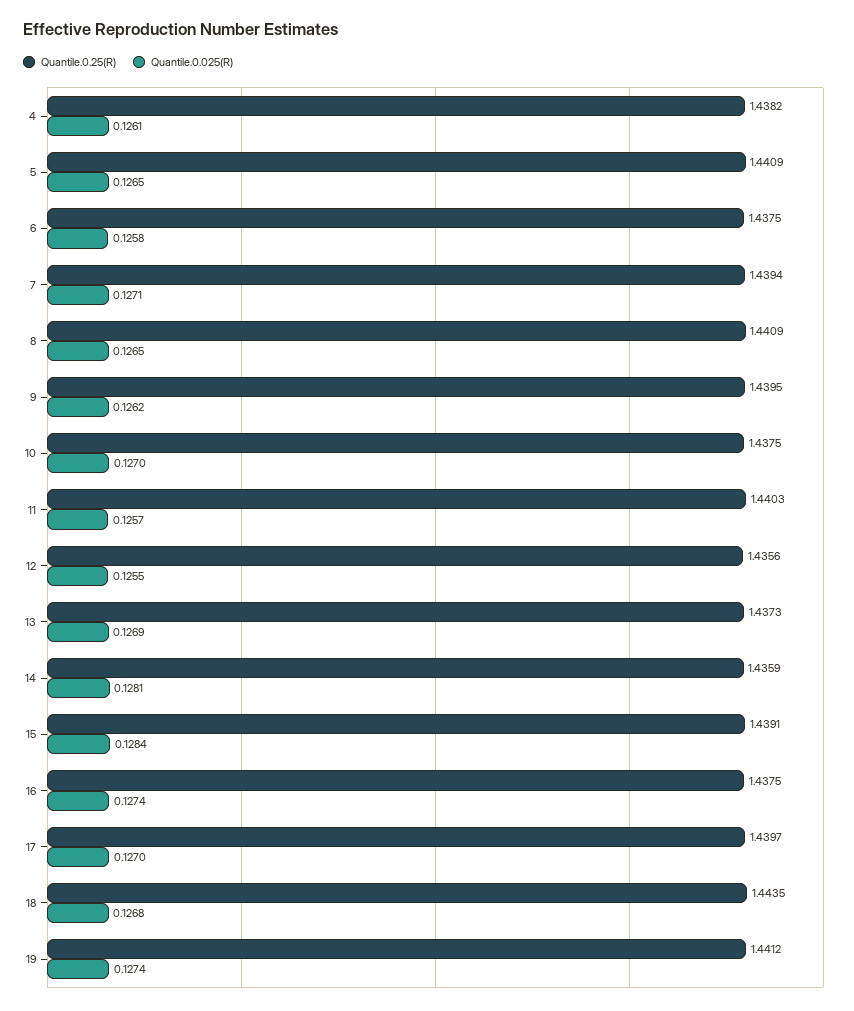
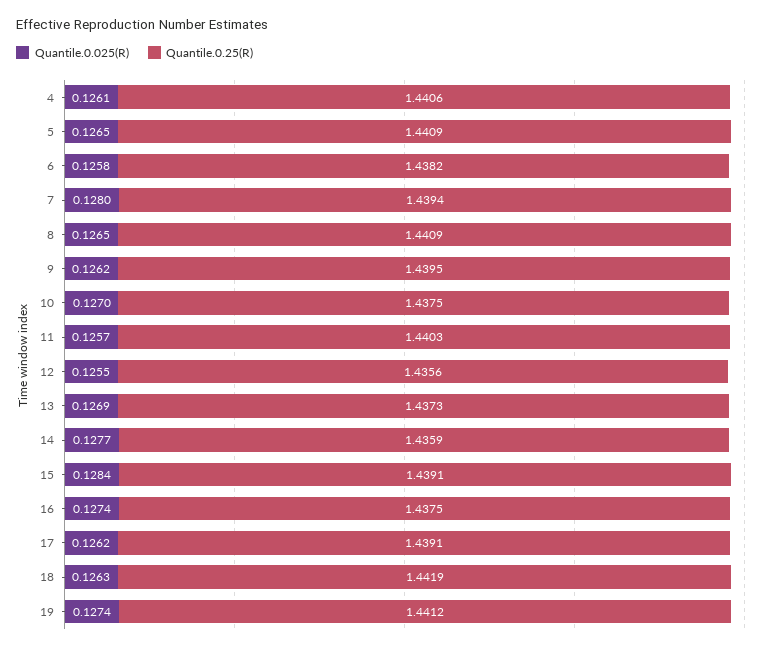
  {
    "Quantile.0.25(R)": {
-     "4": 1.4382,
+     "4": 1.4406,
      "5": 1.4409,
-     "6": 1.4375,
+     "6": 1.4382,
      "7": 1.4394,
      "8": 1.4409,
      "9": 1.4395,
      "10": 1.4375,
      "11": 1.4403,
      "12": 1.4356,
      "13": 1.4373,
      "14": 1.4359,
      "15": 1.4391,
      "16": 1.4375,
-     "17": 1.4397,
+     "17": 1.4391,
-     "18": 1.4435,
+     "18": 1.4419,
      "19": 1.4412
    },
    "Quantile.0.025(R)": {
      "4": 0.1261,
      "5": 0.1265,
      "6": 0.1258,
-     "7": 0.1271,
+     "7": 0.128,
      "8": 0.1265,
      "9": 0.1262,
      "10": 0.127,
      "11": 0.1257,
      "12": 0.1255,
      "13": 0.1269,
-     "14": 0.1281,
+     "14": 0.1277,
      "15": 0.1284,
      "16": 0.1274,
-     "17": 0.127,
+     "17": 0.1262,
-     "18": 0.1268,
+     "18": 0.1263,
      "19": 0.1274
    }
  }

